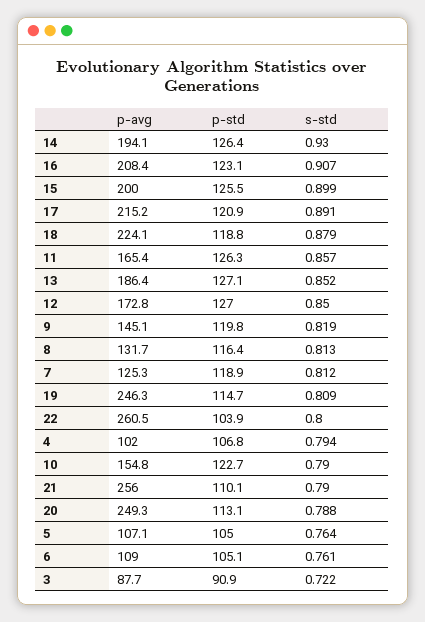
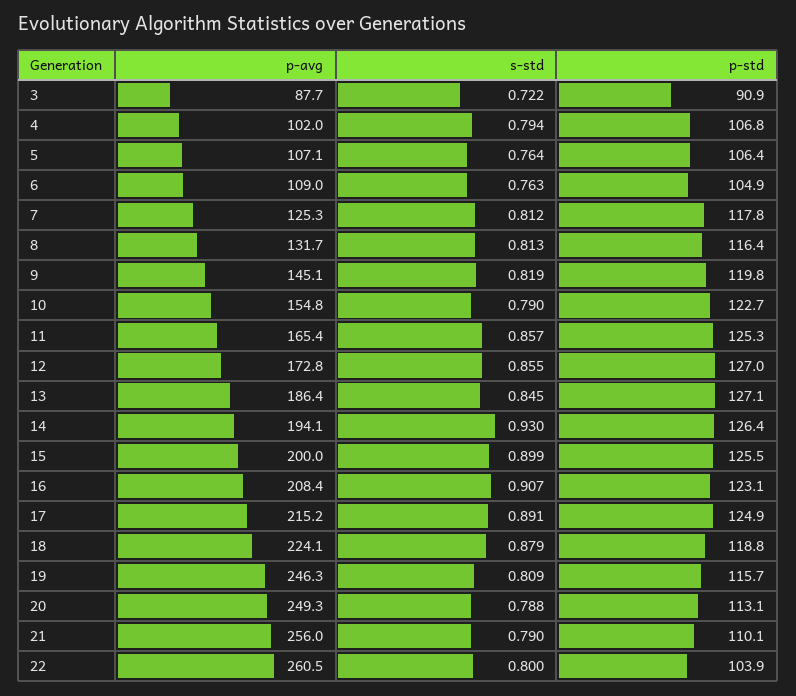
  {
    "p-avg": {
      "14": 194.1,
      "16": 208.4,
      "15": 200,
      "17": 215.2,
      "18": 224.1,
      "11": 165.4,
      "13": 186.4,
      "12": 172.8,
      "9": 145.1,
      "8": 131.7,
      "7": 125.3,
      "19": 246.3,
      "22": 260.5,
      "4": 102,
      "10": 154.8,
      "21": 256,
      "20": 249.3,
      "5": 107.1,
      "6": 109,
      "3": 87.7
    },
    "p-std": {
      "14": 126.4,
      "16": 123.1,
      "15": 125.5,
-     "17": 120.9,
+     "17": 124.9,
      "18": 118.8,
-     "11": 126.3,
+     "11": 125.3,
      "13": 127.1,
      "12": 127,
      "9": 119.8,
      "8": 116.4,
-     "7": 118.9,
+     "7": 117.8,
-     "19": 114.7,
+     "19": 115.7,
      "22": 103.9,
      "4": 106.8,
      "10": 122.7,
      "21": 110.1,
      "20": 113.1,
-     "5": 105,
+     "5": 106.4,
-     "6": 105.1,
+     "6": 104.9,
      "3": 90.9
    },
    "s-std": {
      "14": 0.93,
      "16": 0.907,
      "15": 0.899,
      "17": 0.891,
      "18": 0.879,
      "11": 0.857,
-     "13": 0.852,
+     "13": 0.845,
-     "12": 0.85,
+     "12": 0.855,
      "9": 0.819,
      "8": 0.813,
      "7": 0.812,
      "19": 0.809,
      "22": 0.8,
      "4": 0.794,
      "10": 0.79,
      "21": 0.79,
      "20": 0.788,
      "5": 0.764,
-     "6": 0.761,
+     "6": 0.763,
      "3": 0.722
    }
  }

